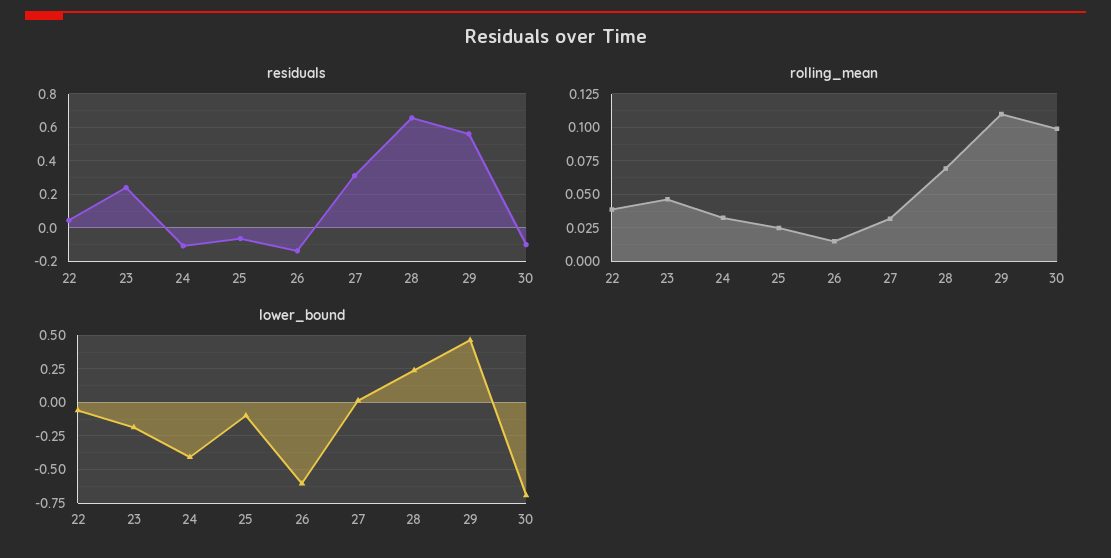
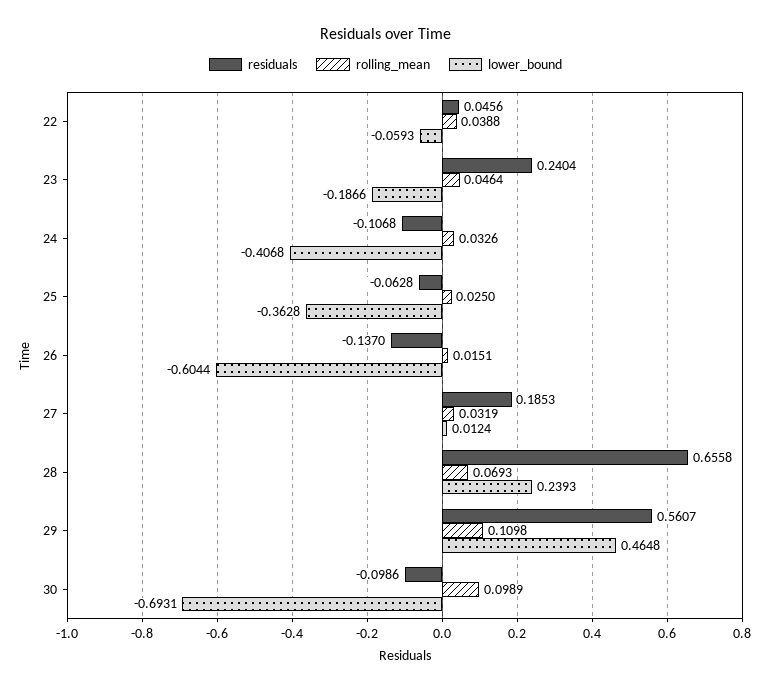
  {
    "residuals": {
      "22": 0.0456,
      "23": 0.2404,
      "24": -0.1068,
      "25": -0.0628,
      "26": -0.137,
-     "27": 0.3,
+     "27": 0.1853,
      "28": 0.6558,
      "29": 0.5607,
      "30": -0.0986
    },
    "rolling_mean": {
      "22": 0.0388,
      "23": 0.0464,
      "24": 0.0326,
      "25": 0.025,
      "26": 0.0151,
      "27": 0.0319,
      "28": 0.0693,
      "29": 0.1098,
      "30": 0.0989
    },
    "lower_bound": {
      "22": -0.0593,
      "23": -0.1866,
      "24": -0.4068,
-     "25": -0.1,
+     "25": -0.3628,
      "26": -0.6044,
      "27": 0.0124,
      "28": 0.2393,
      "29": 0.4648,
      "30": -0.6931
    }
  }

